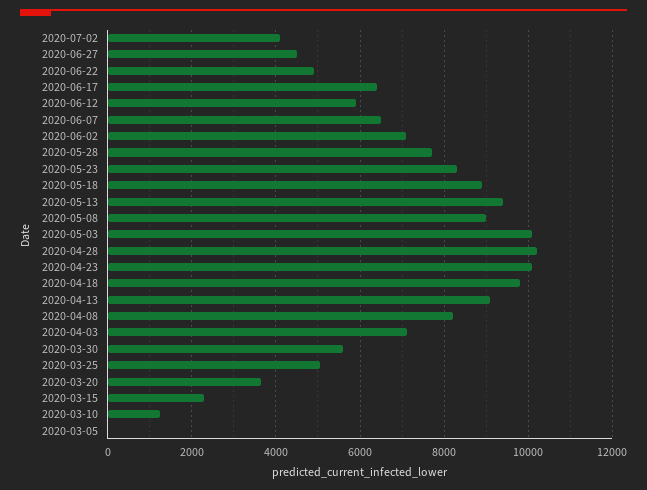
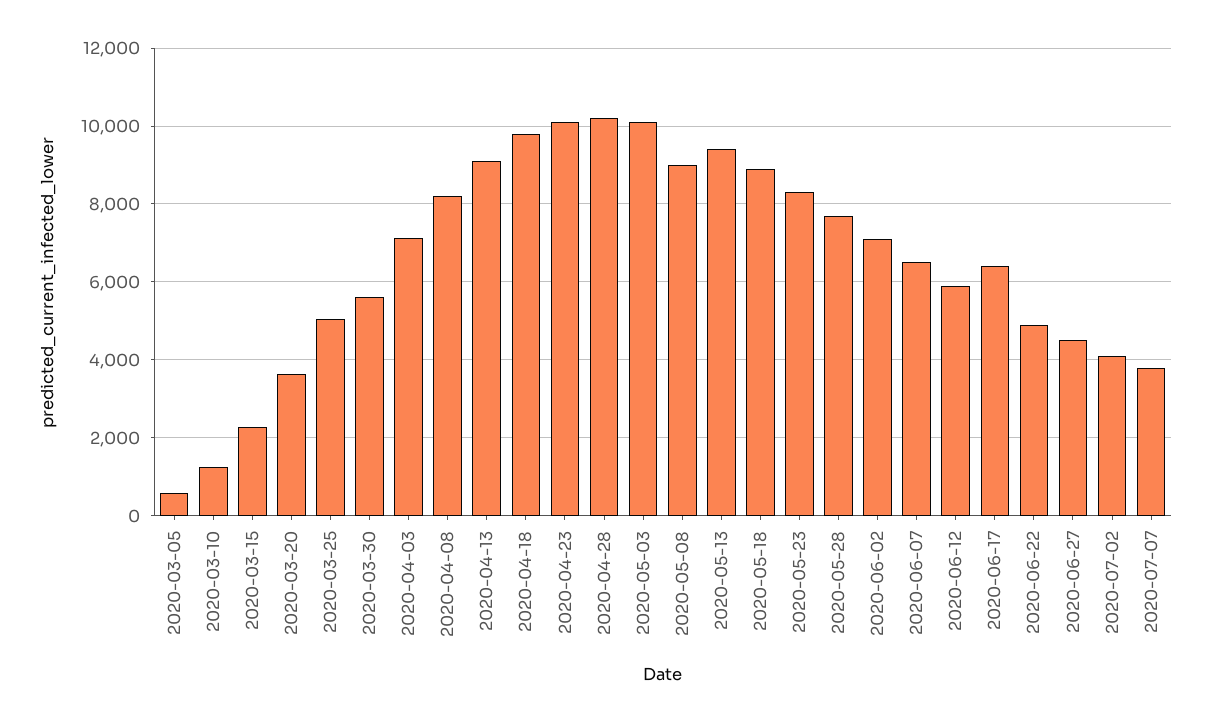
  {
    "2020-07-02": 4200,
    "2020-06-27": 4600,
    "2020-06-22": 5000,
    "2020-06-17": 6400,
    "2020-06-12": 6000,
    "2020-06-07": 6600,
    "2020-06-02": 7200,
    "2020-05-28": 7800,
    "2020-05-23": 8400,
    "2020-05-18": 9000,
    "2020-05-13": 9400,
    "2020-05-08": 9000,
    "2020-05-03": 10200,
    "2020-04-28": 10200,
    "2020-04-23": 10200,
    "2020-04-18": 9800,
    "2020-04-13": 9200,
    "2020-04-08": 8200,
    "2020-04-03": 7200,
    "2020-03-30": 5600,
    "2020-03-25": 5000,
    "2020-03-20": 3600,
    "2020-03-15": 2200,
    "2020-03-10": 1200,
-   "2020-03-05": 0
+   "2020-03-05": 600,
+   "2020-07-07": 3800
  }

